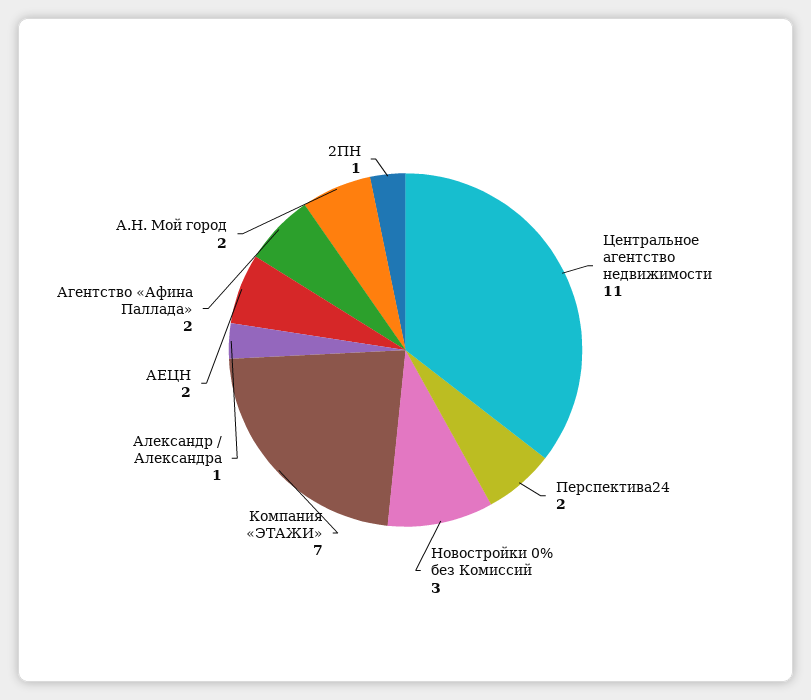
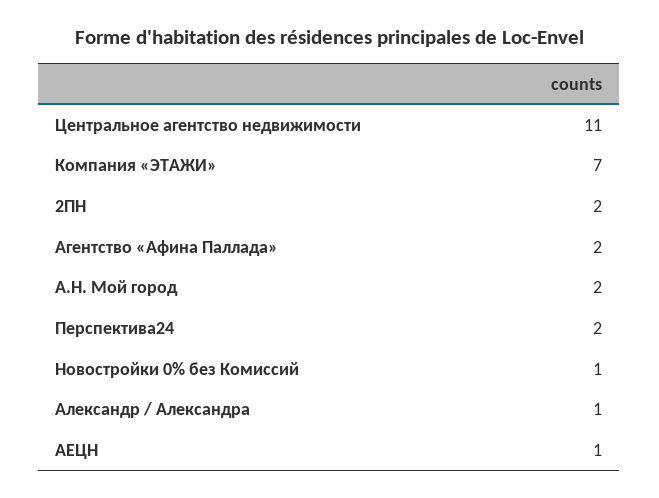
  {
    "Центральное агентство недвижимости": 11,
    "Перспектива24": 2,
-   "Новостройки 0% без Комиссий": 3,
+   "Новостройки 0% без Комиссий": 1,
    "Компания «ЭТАЖИ»": 7,
    "Александр / Александра": 1,
-   "АЕЦН": 2,
+   "АЕЦН": 1,
    "Агентство «Афина Паллада»": 2,
    "А.Н. Мой город": 2,
-   "2ПН": 1
+   "2ПН": 2
  }

